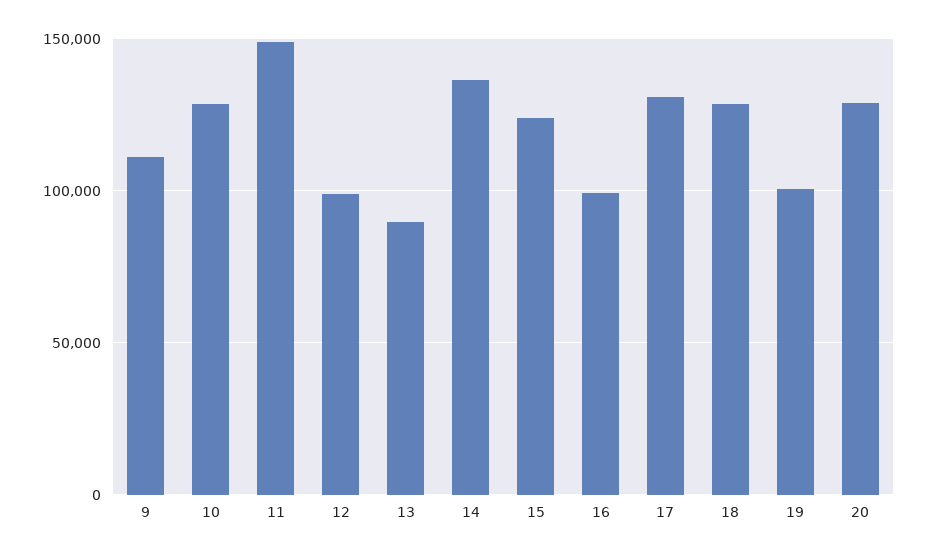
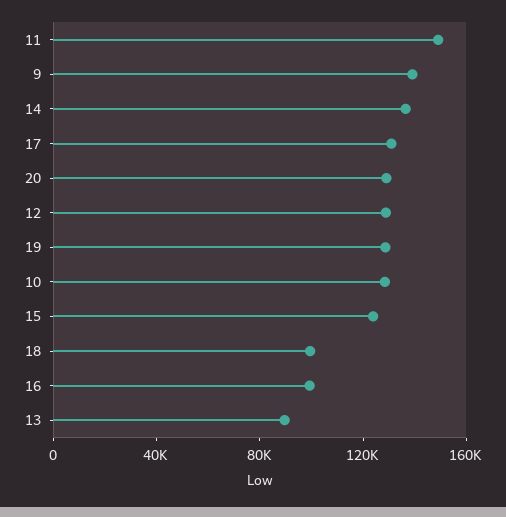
  {
-   "9": 110000,
+   "9": 140000,
    "10": 130000,
    "11": 150000,
-   "12": 100000,
+   "12": 130000,
    "13": 90000,
    "14": 135000,
    "15": 125000,
    "16": 100000,
    "17": 130000,
-   "18": 130000,
+   "18": 100000,
-   "19": 100000,
+   "19": 130000,
    "20": 130000
  }

